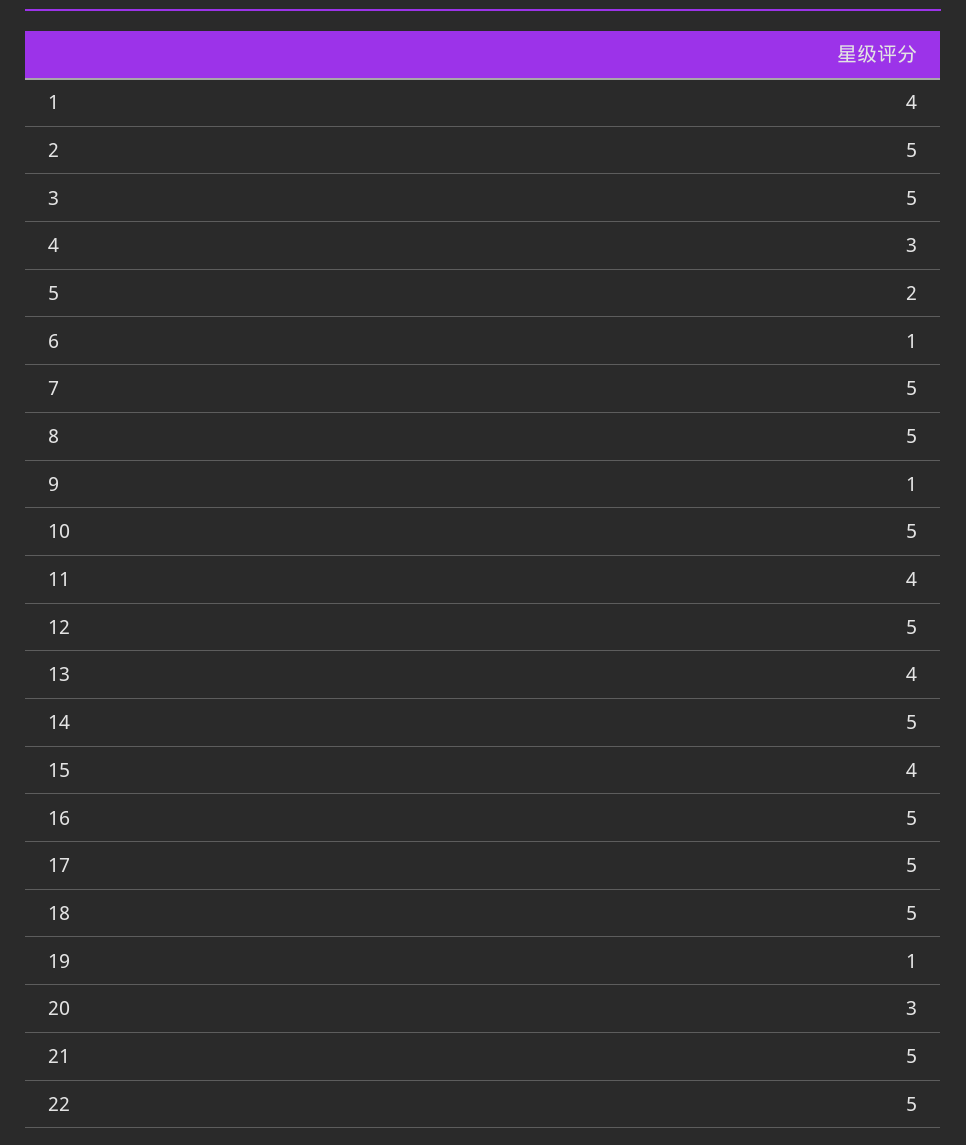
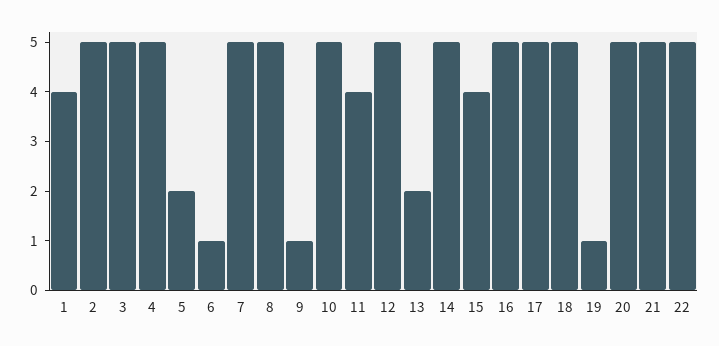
  {
    "1": 4,
    "2": 5,
    "3": 5,
-   "4": 3,
+   "4": 5,
    "5": 2,
    "6": 1,
    "7": 5,
    "8": 5,
    "9": 1,
    "10": 5,
    "11": 4,
    "12": 5,
-   "13": 4,
+   "13": 2,
    "14": 5,
    "15": 4,
    "16": 5,
    "17": 5,
    "18": 5,
    "19": 1,
-   "20": 3,
+   "20": 5,
    "21": 5,
    "22": 5
  }

